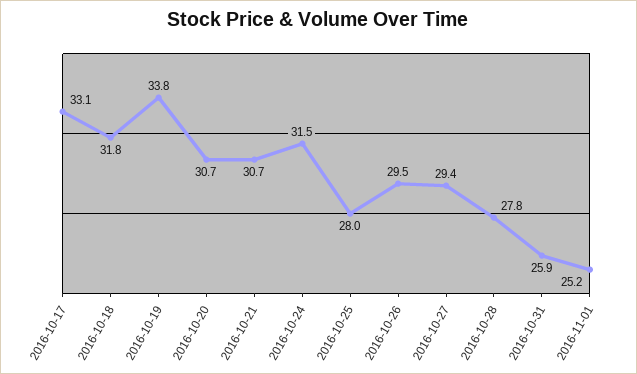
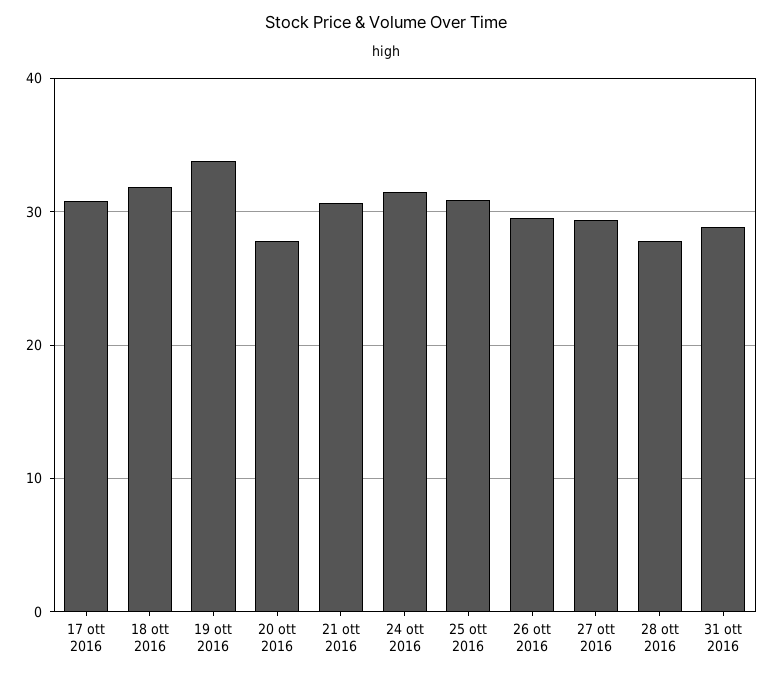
  {
-   "2016-10-17": 33.1,
+   "2016-10-17": 31,
    "2016-10-18": 31.8,
    "2016-10-19": 33.8,
-   "2016-10-20": 30.7,
+   "2016-10-20": 28,
    "2016-10-21": 30.7,
    "2016-10-24": 31.5,
-   "2016-10-25": 28,
+   "2016-10-25": 31,
    "2016-10-26": 29.5,
    "2016-10-27": 29.4,
    "2016-10-28": 27.8,
-   "2016-10-31": 25.9,
+   "2016-10-31": 29
-   "2016-11-01": 25.2
  }

